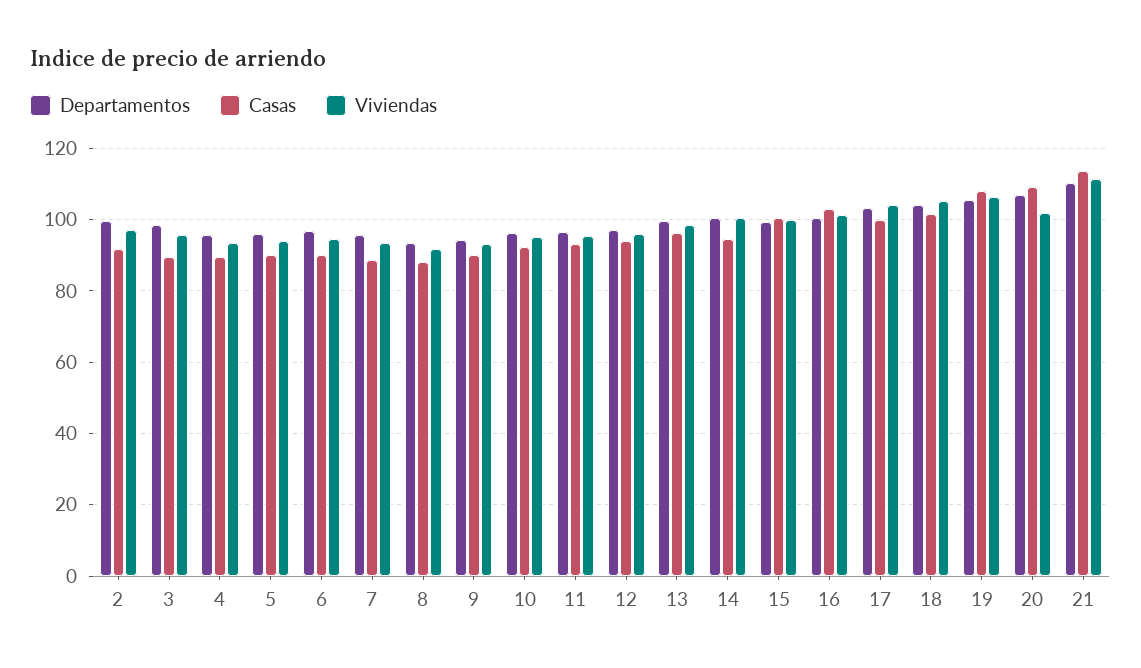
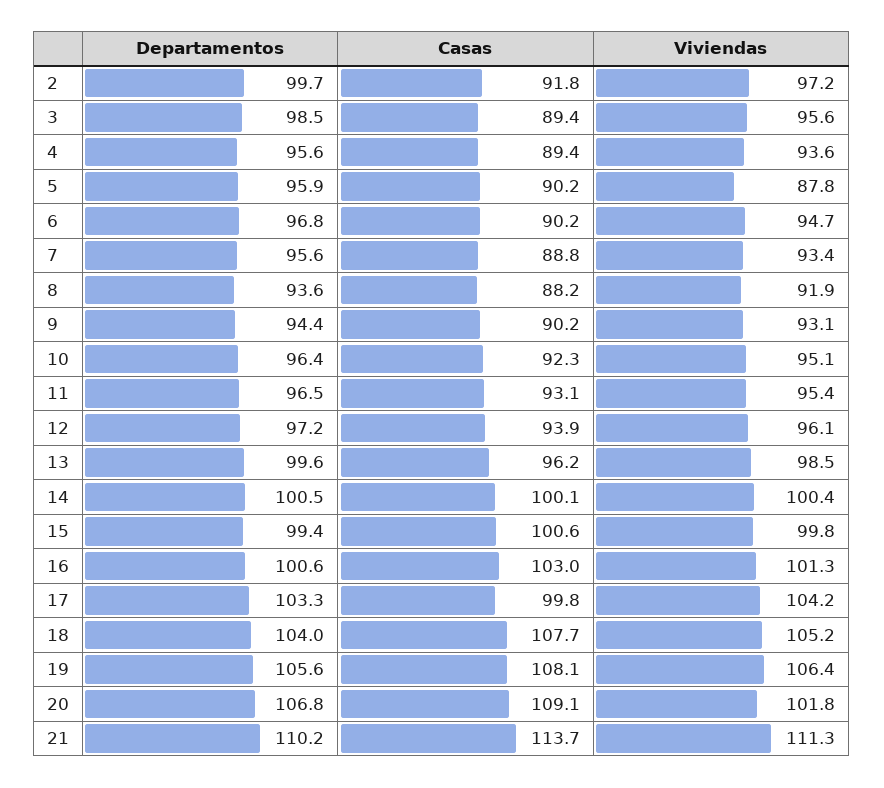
  {
    "Departamentos": {
      "2": 99.7,
      "3": 98.5,
      "4": 95.6,
      "5": 95.9,
      "6": 96.8,
      "7": 95.6,
      "8": 93.6,
      "9": 94.4,
      "10": 96.4,
      "11": 96.5,
      "12": 97.2,
      "13": 99.6,
      "14": 100.5,
      "15": 99.4,
      "16": 100.6,
      "17": 103.3,
      "18": 104,
      "19": 105.6,
      "20": 106.8,
      "21": 110.2
    },
    "Casas": {
      "2": 91.8,
      "3": 89.4,
      "4": 89.4,
      "5": 90.2,
      "6": 90.2,
      "7": 88.8,
      "8": 88.2,
      "9": 90.2,
      "10": 92.3,
      "11": 93.1,
      "12": 93.9,
      "13": 96.2,
-     "14": 94,
+     "14": 100.1,
      "15": 100.6,
      "16": 103,
      "17": 99.8,
-     "18": 102,
+     "18": 107.7,
      "19": 108.1,
      "20": 109.1,
      "21": 113.7
    },
    "Viviendas": {
      "2": 97.2,
      "3": 95.6,
      "4": 93.6,
-     "5": 94,
+     "5": 87.8,
      "6": 94.7,
      "7": 93.4,
      "8": 91.9,
      "9": 93.1,
      "10": 95.1,
      "11": 95.4,
      "12": 96.1,
      "13": 98.5,
      "14": 100.4,
      "15": 99.8,
      "16": 101.3,
      "17": 104.2,
      "18": 105.2,
      "19": 106.4,
      "20": 101.8,
      "21": 111.3
    }
  }

